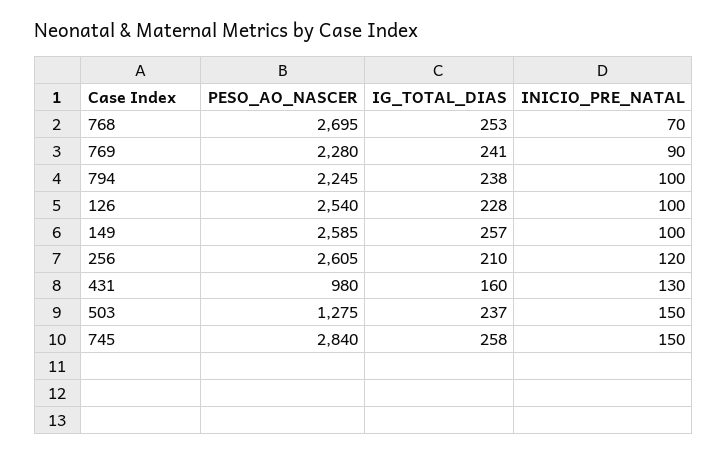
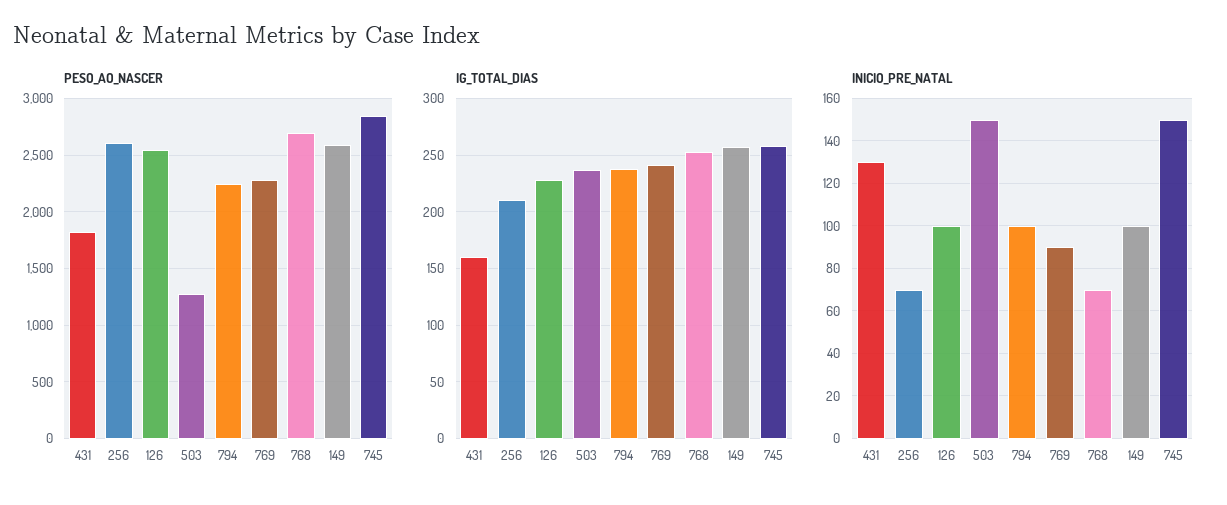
  {
    "PESO_AO_NASCER": {
      "768": 2695,
      "769": 2280,
      "794": 2245,
      "126": 2540,
      "149": 2585,
      "256": 2605,
-     "431": 980,
+     "431": 1800,
      "503": 1275,
      "745": 2840
    },
    "IG_TOTAL_DIAS": {
      "768": 253,
      "769": 241,
      "794": 238,
      "126": 228,
      "149": 257,
      "256": 210,
      "431": 160,
      "503": 237,
      "745": 258
    },
    "INICIO_PRE_NATAL": {
      "768": 70,
      "769": 90,
      "794": 100,
      "126": 100,
      "149": 100,
-     "256": 120,
+     "256": 70,
      "431": 130,
      "503": 150,
      "745": 150
    }
  }

